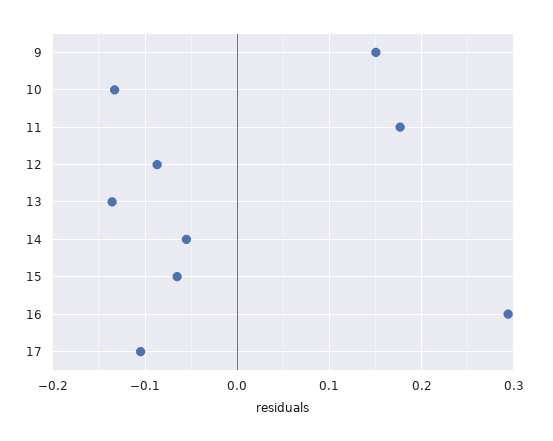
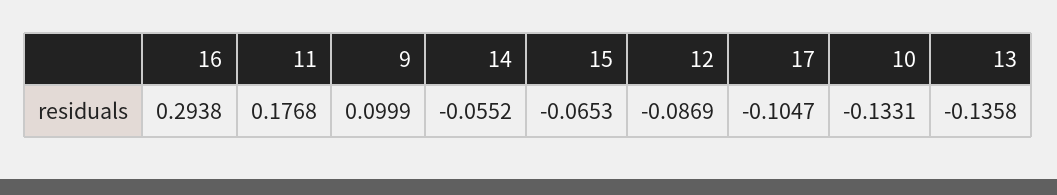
  {
-   "9": 0.15,
+   "9": 0.0999,
    "10": -0.1331,
    "11": 0.1768,
    "12": -0.0869,
    "13": -0.1358,
    "14": -0.0552,
    "15": -0.0653,
    "16": 0.2938,
    "17": -0.1047
  }

